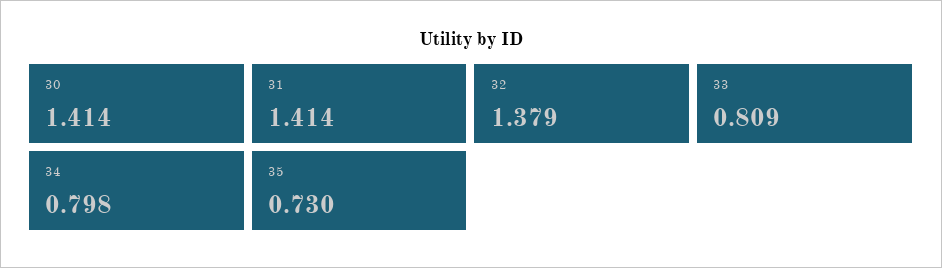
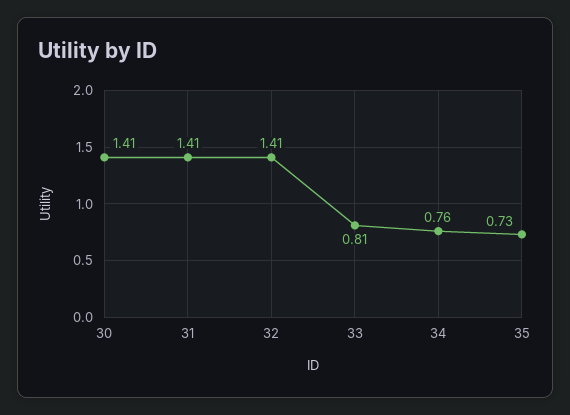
  {
    "30": 1.414,
    "31": 1.414,
-   "32": 1.379,
+   "32": 1.41,
    "33": 0.809,
-   "34": 0.798,
+   "34": 0.76,
    "35": 0.73
  }

